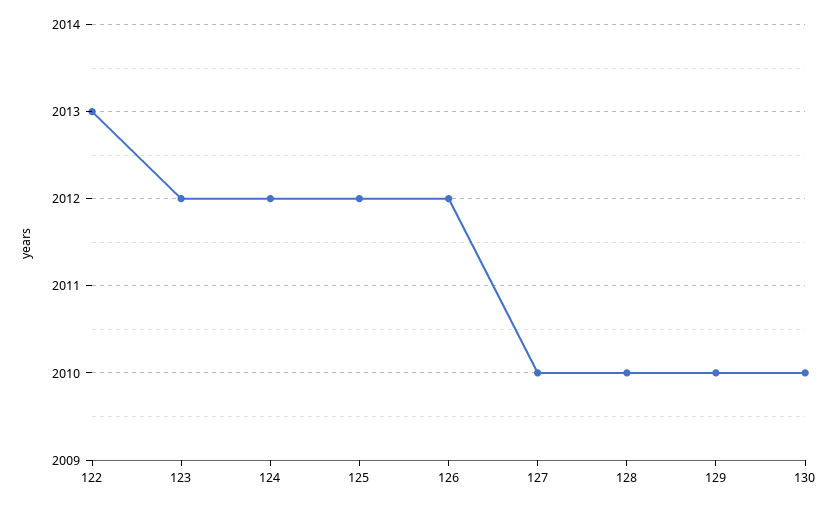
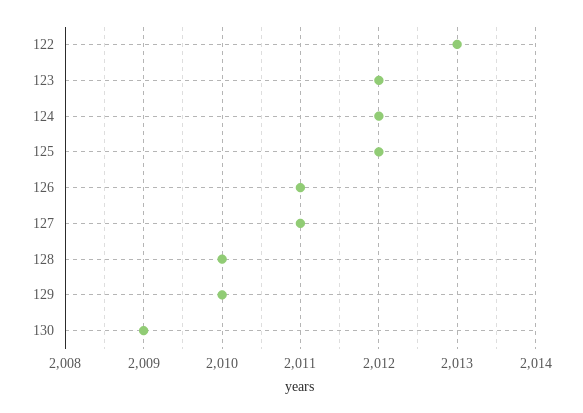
  {
    "122": 2013,
    "123": 2012,
    "124": 2012,
    "125": 2012,
-   "126": 2012,
+   "126": 2011,
-   "127": 2010,
+   "127": 2011,
    "128": 2010,
    "129": 2010,
-   "130": 2010
+   "130": 2009
  }

